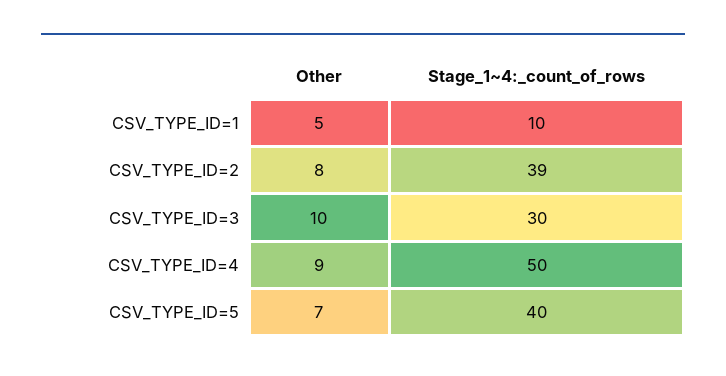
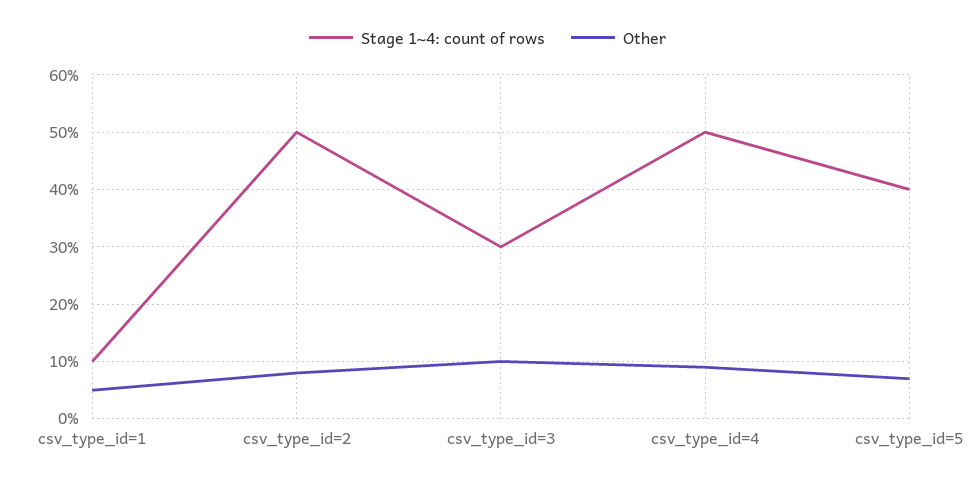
  {
    "Other": {
      "CSV_TYPE_ID=1": 5,
      "CSV_TYPE_ID=2": 8,
      "CSV_TYPE_ID=3": 10,
      "CSV_TYPE_ID=4": 9,
      "CSV_TYPE_ID=5": 7
    },
    "Stage_1~4:_count_of_rows": {
      "CSV_TYPE_ID=1": 10,
-     "CSV_TYPE_ID=2": 39,
+     "CSV_TYPE_ID=2": 50,
      "CSV_TYPE_ID=3": 30,
      "CSV_TYPE_ID=4": 50,
      "CSV_TYPE_ID=5": 40
    }
  }

